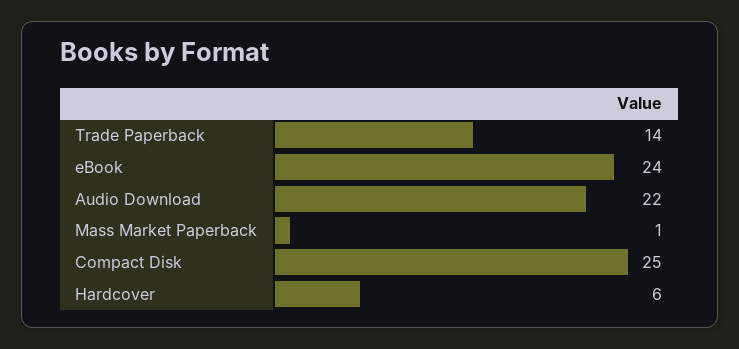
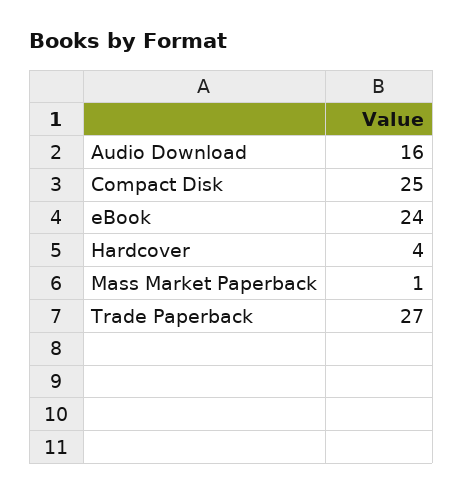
  {
-   "Trade Paperback": 14,
+   "Trade Paperback": 27,
    "eBook": 24,
-   "Audio Download": 22,
+   "Audio Download": 16,
    "Mass Market Paperback": 1,
    "Compact Disk": 25,
-   "Hardcover": 6
+   "Hardcover": 4
  }

